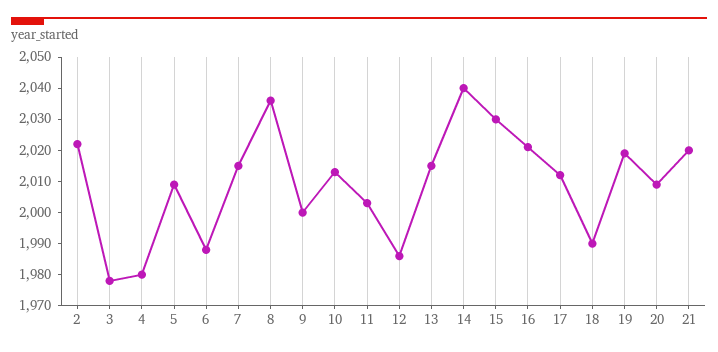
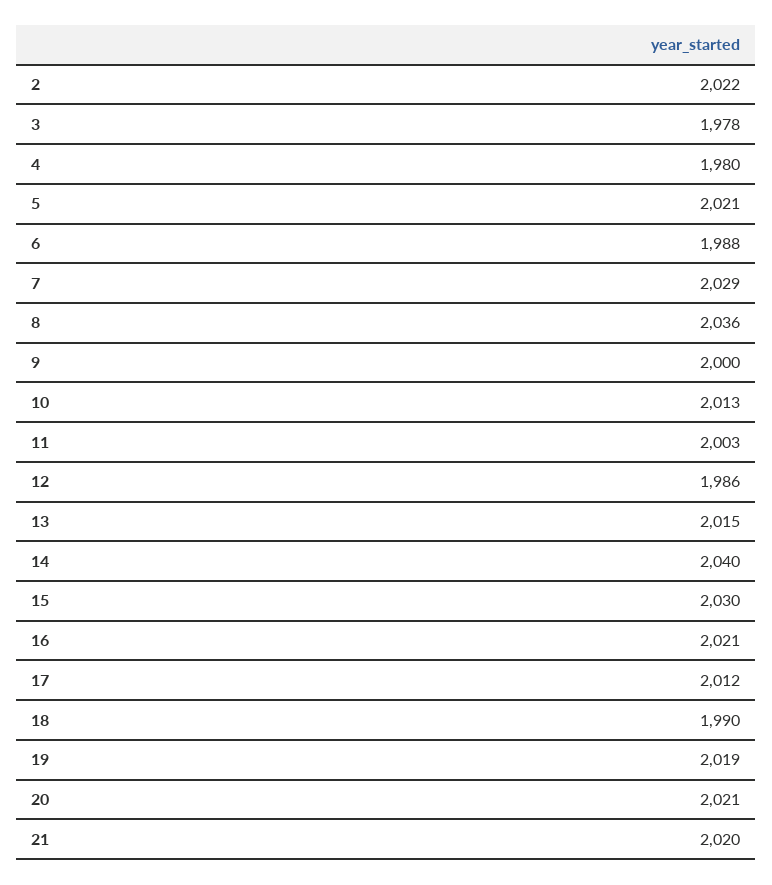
  {
    "2": 2022,
    "3": 1978,
    "4": 1980,
-   "5": 2010,
+   "5": 2021,
    "6": 1988,
-   "7": 2015,
+   "7": 2029,
    "8": 2036,
    "9": 2000,
    "10": 2013,
    "11": 2003,
    "12": 1986,
    "13": 2015,
    "14": 2040,
    "15": 2030,
    "16": 2021,
    "17": 2012,
    "18": 1990,
    "19": 2019,
-   "20": 2010,
+   "20": 2021,
    "21": 2020
  }

